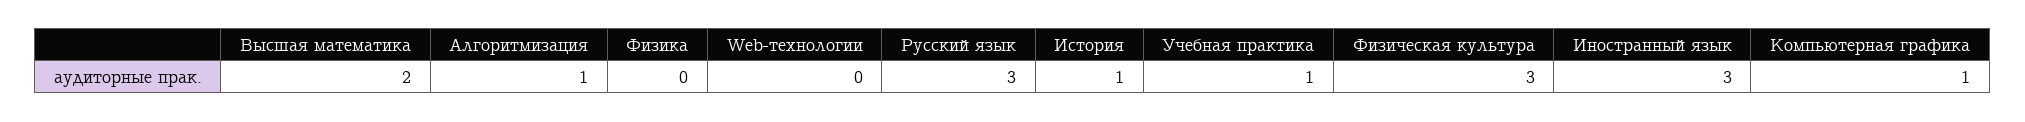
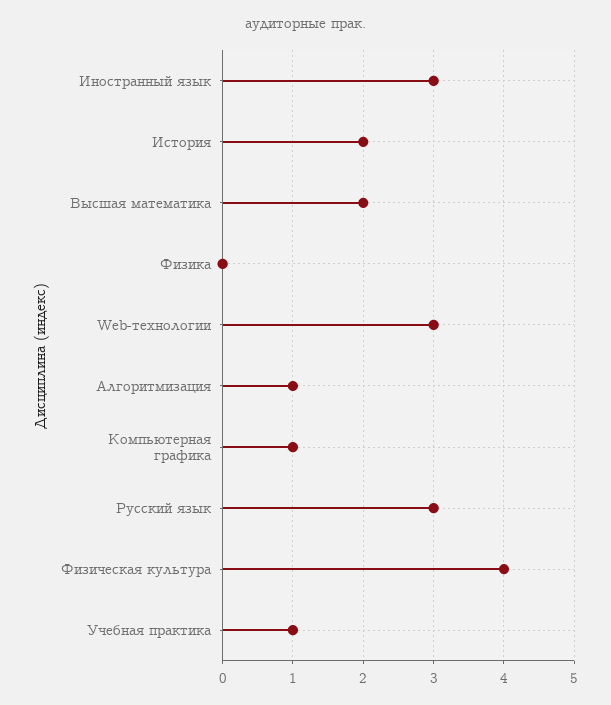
  {
    "Высшая математика": 2,
    "Алгоритмизация": 1,
    "Физика": 0,
-   "Web-технологии": 0,
+   "Web-технологии": 3,
    "Русский язык": 3,
-   "История": 1,
+   "История": 2,
    "Учебная практика": 1,
-   "Физическая культура": 3,
+   "Физическая культура": 4,
    "Иностранный язык": 3,
    "Компьютерная графика": 1
  }

